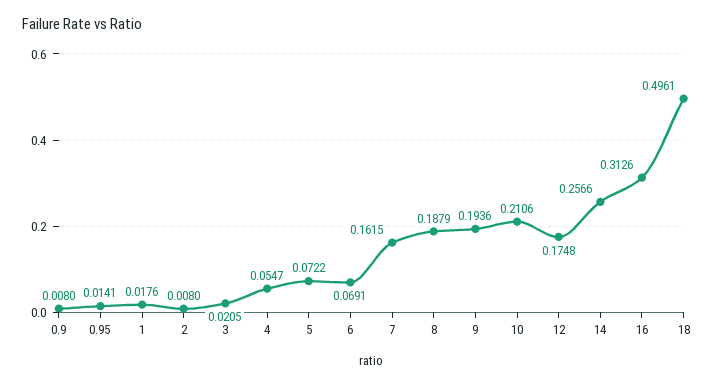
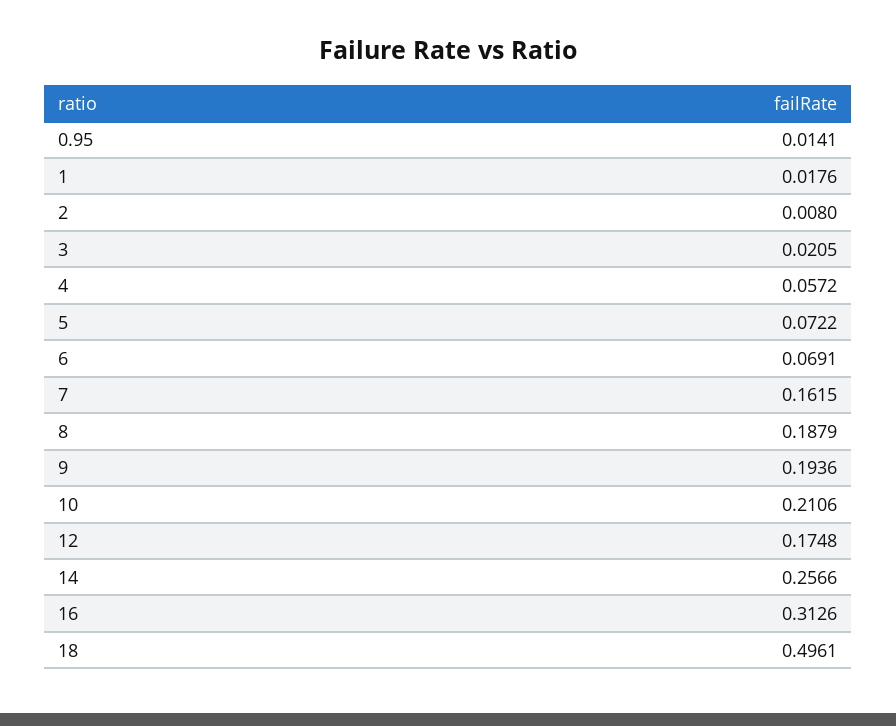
  {
-   "0.9": 0.008,
    "0.95": 0.0141,
    "1": 0.0176,
    "2": 0.008,
    "3": 0.0205,
-   "4": 0.0547,
+   "4": 0.0572,
    "5": 0.0722,
    "6": 0.0691,
    "7": 0.1615,
    "8": 0.1879,
    "9": 0.1936,
    "10": 0.2106,
    "12": 0.1748,
    "14": 0.2566,
    "16": 0.3126,
    "18": 0.4961
  }

